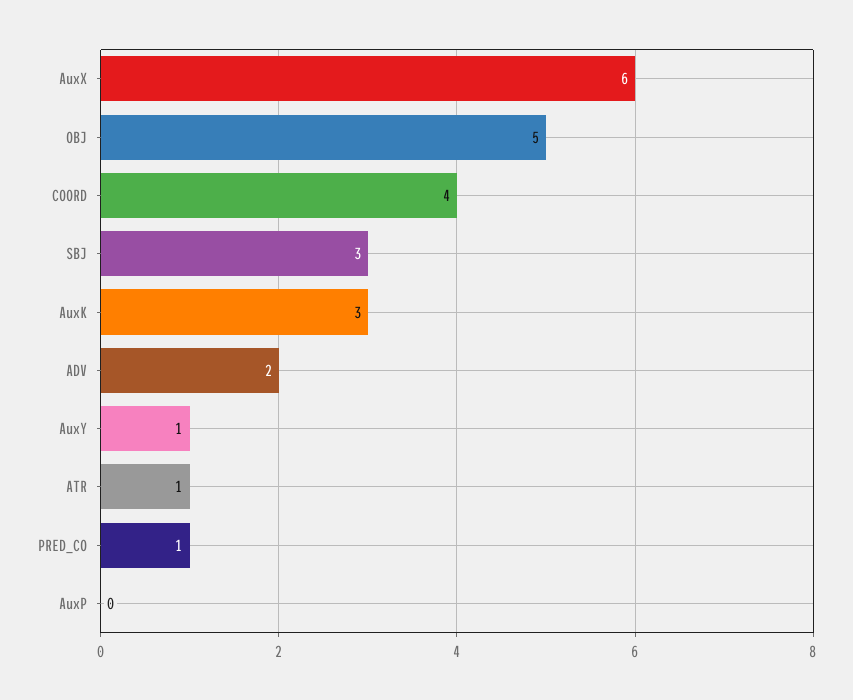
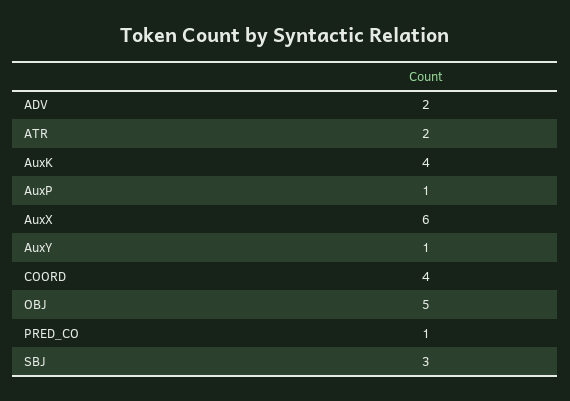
  {
    "AuxX": 6,
    "OBJ": 5,
    "COORD": 4,
    "SBJ": 3,
-   "AuxK": 3,
+   "AuxK": 4,
    "ADV": 2,
    "AuxY": 1,
-   "ATR": 1,
+   "ATR": 2,
    "PRED_CO": 1,
-   "AuxP": 0
+   "AuxP": 1
  }

